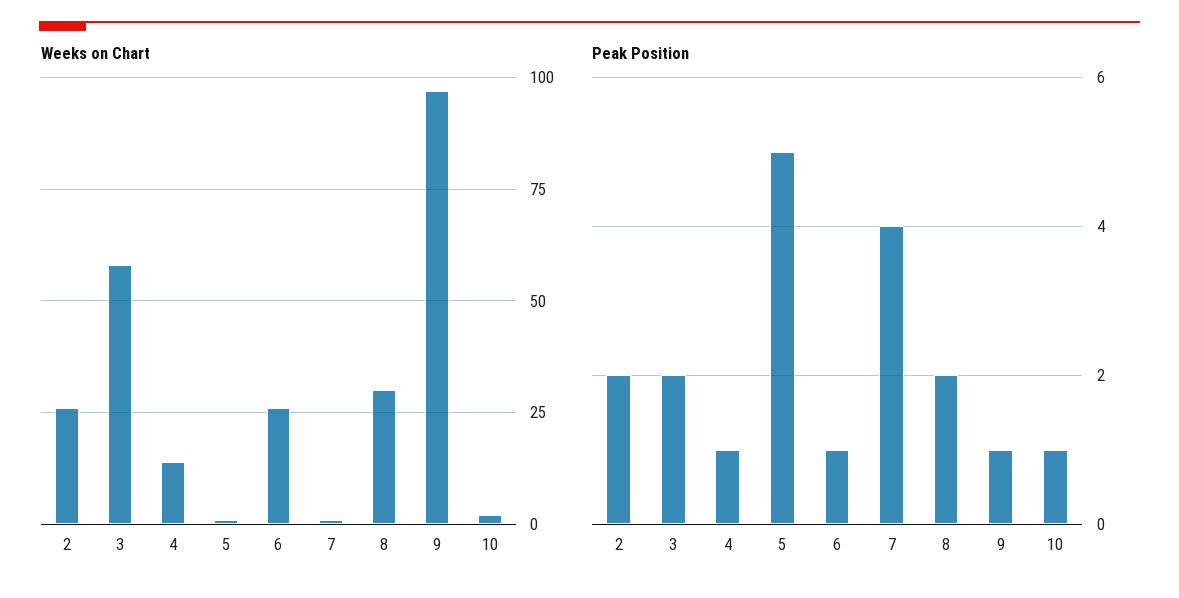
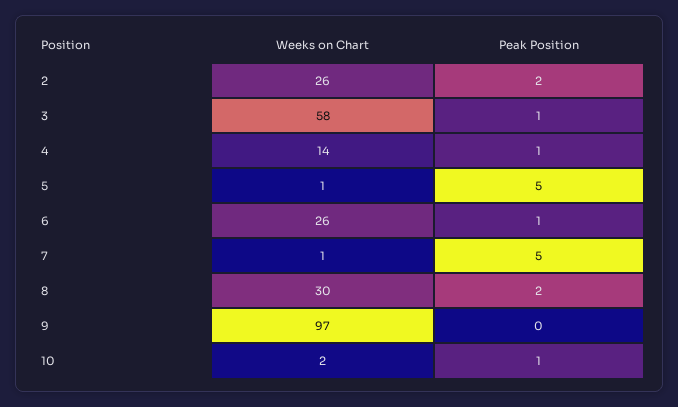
  {
    "Weeks on Chart": {
      "2": 26,
      "3": 58,
      "4": 14,
      "5": 1,
      "6": 26,
      "7": 1,
      "8": 30,
      "9": 97,
      "10": 2
    },
    "Peak Position": {
      "2": 2,
-     "3": 2,
+     "3": 1,
      "4": 1,
      "5": 5,
      "6": 1,
-     "7": 4,
+     "7": 5,
      "8": 2,
-     "9": 1,
+     "9": 0,
      "10": 1
    }
  }

